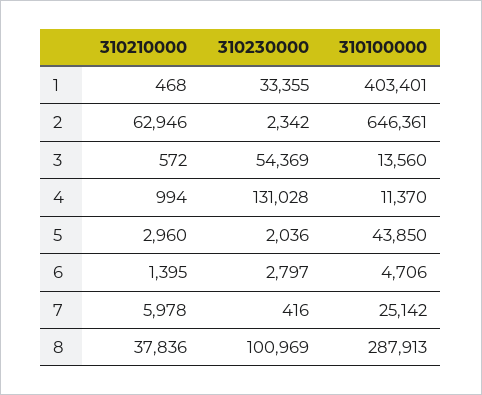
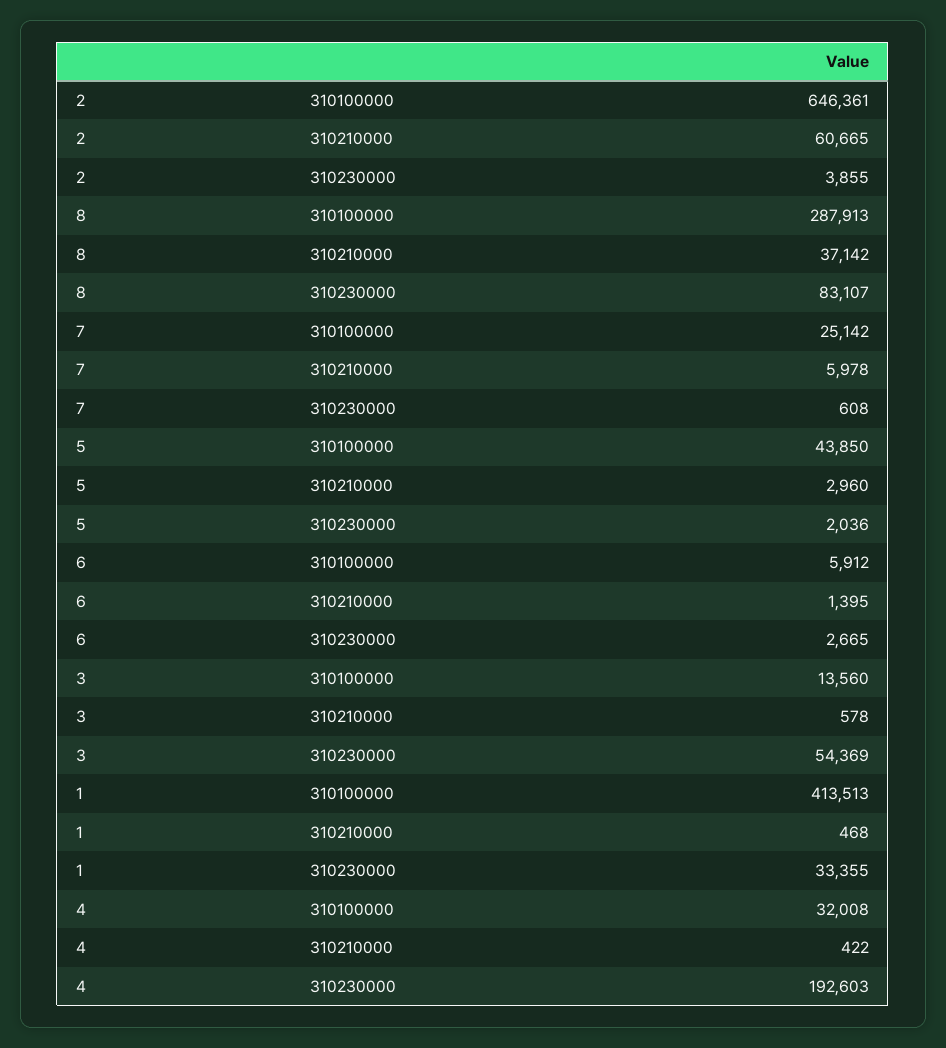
  {
    "310210000": {
      "1": 468,
-     "2": 62946,
+     "2": 60665,
-     "3": 572,
+     "3": 578,
-     "4": 994,
+     "4": 422,
      "5": 2960,
      "6": 1395,
      "7": 5978,
-     "8": 37836
+     "8": 37142
    },
    "310230000": {
      "1": 33355,
-     "2": 2342,
+     "2": 3855,
      "3": 54369,
-     "4": 131028,
+     "4": 192603,
      "5": 2036,
-     "6": 2797,
+     "6": 2665,
-     "7": 416,
+     "7": 608,
-     "8": 100969
+     "8": 83107
    },
    "310100000": {
-     "1": 403401,
+     "1": 413513,
      "2": 646361,
      "3": 13560,
-     "4": 11370,
+     "4": 32008,
      "5": 43850,
-     "6": 4706,
+     "6": 5912,
      "7": 25142,
      "8": 287913
    }
  }

